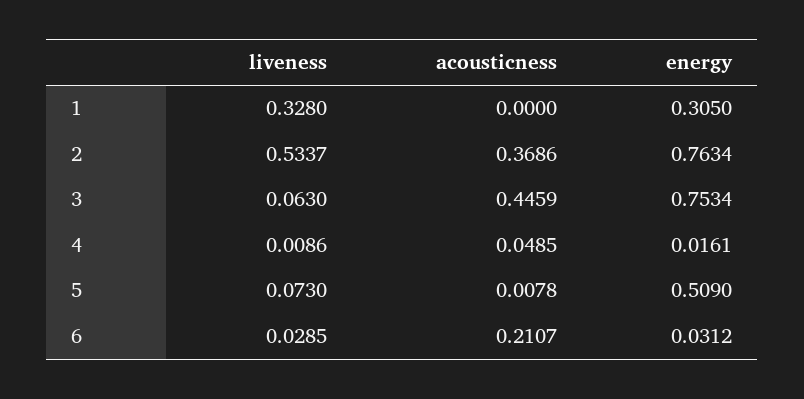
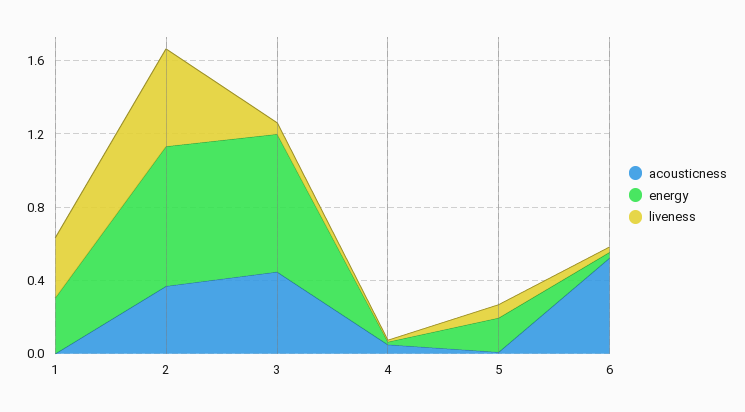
  {
    "liveness": {
      "1": 0.328,
      "2": 0.5337,
      "3": 0.063,
      "4": 0.0086,
      "5": 0.073,
      "6": 0.0285
    },
    "acousticness": {
      "1": 0,
      "2": 0.3686,
      "3": 0.4459,
      "4": 0.0485,
      "5": 0.0078,
-     "6": 0.2107
+     "6": 0.5
    },
    "energy": {
      "1": 0.305,
      "2": 0.7634,
      "3": 0.7534,
      "4": 0.0161,
-     "5": 0.509,
+     "5": 0.2,
      "6": 0.0312
    }
  }

